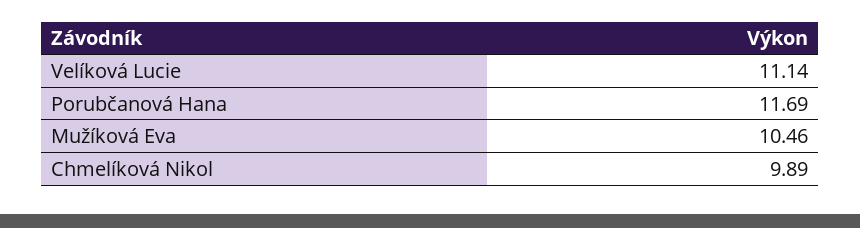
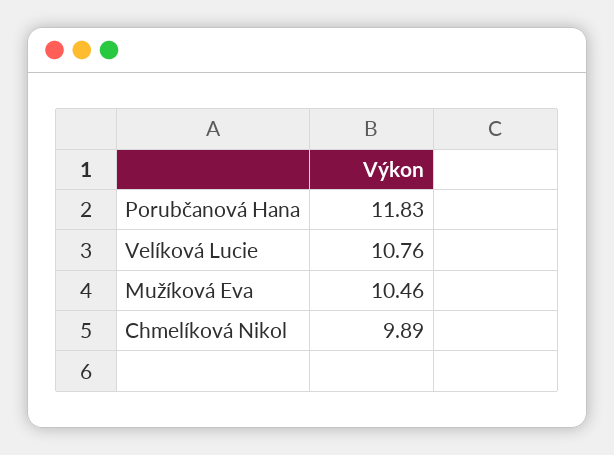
  {
-   "Velíková Lucie": 11.14,
+   "Velíková Lucie": 10.76,
-   "Porubčanová Hana": 11.69,
+   "Porubčanová Hana": 11.83,
    "Mužíková Eva": 10.46,
    "Chmelíková Nikol": 9.89
  }

